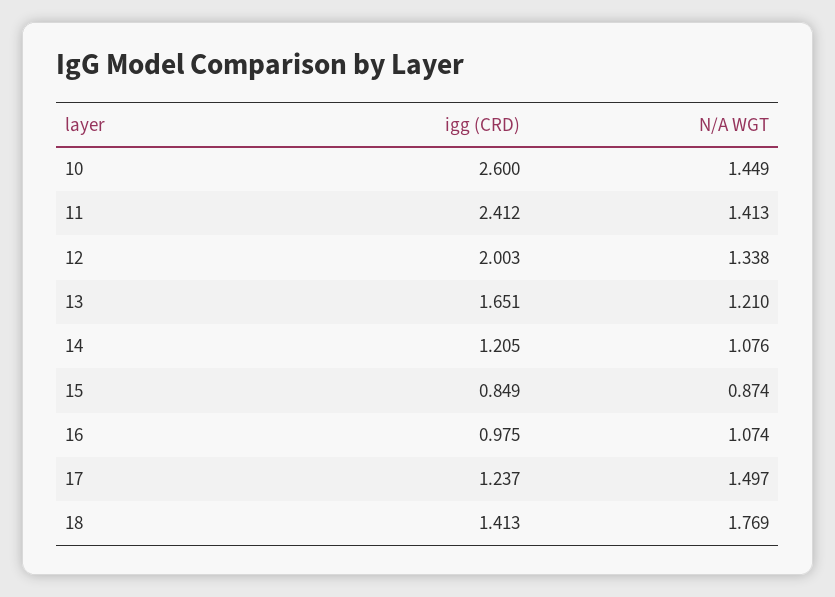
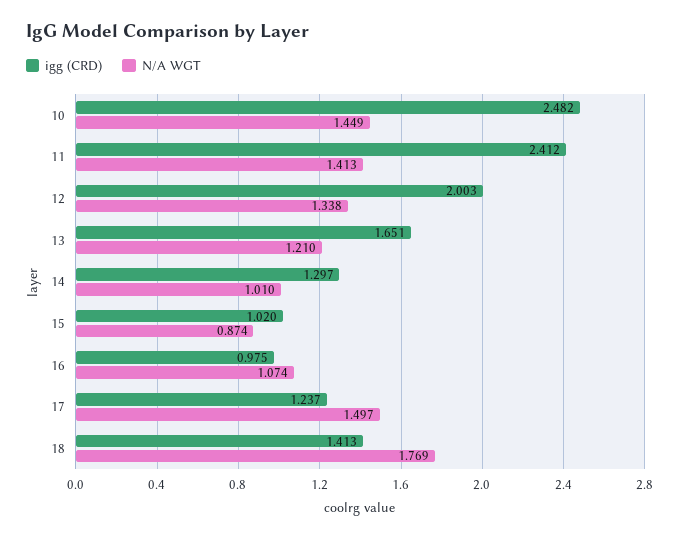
  {
    "igg (CRD)": {
-     "10": 2.6,
+     "10": 2.482,
      "11": 2.412,
      "12": 2.003,
      "13": 1.651,
-     "14": 1.205,
+     "14": 1.297,
-     "15": 0.849,
+     "15": 1.02,
      "16": 0.975,
      "17": 1.237,
      "18": 1.413
    },
    "N/A WGT": {
      "10": 1.449,
      "11": 1.413,
      "12": 1.338,
      "13": 1.21,
-     "14": 1.076,
+     "14": 1.01,
      "15": 0.874,
      "16": 1.074,
      "17": 1.497,
      "18": 1.769
    }
  }

